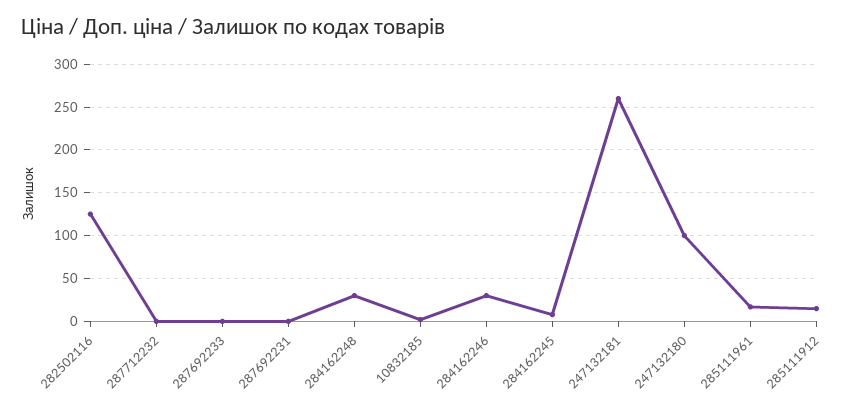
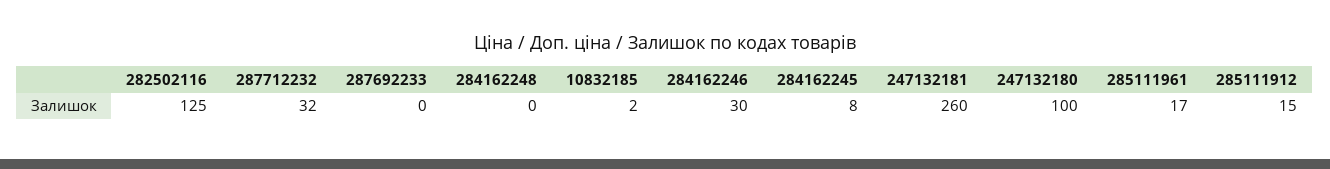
  {
    "282502116": 125,
-   "287712232": 0,
+   "287712232": 32,
    "287692233": 0,
-   "287692231": 0,
-   "284162248": 30,
+   "284162248": 0,
    "10832185": 2,
    "284162246": 30,
    "284162245": 8,
    "247132181": 260,
    "247132180": 100,
    "285111961": 17,
    "285111912": 15
  }

